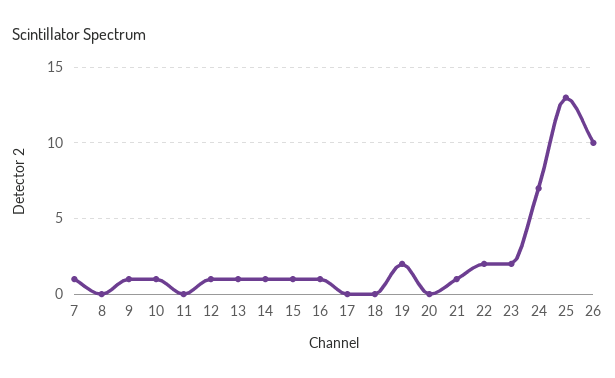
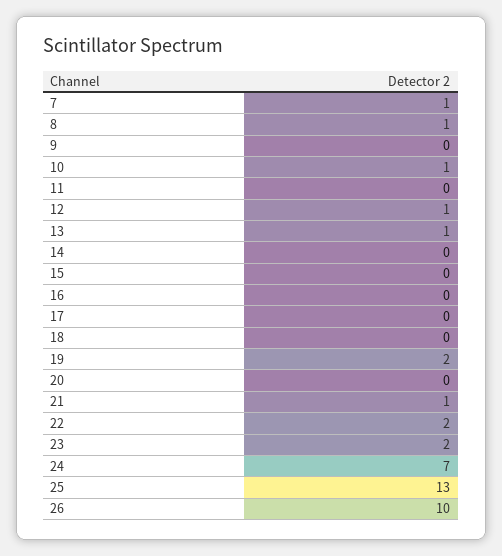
  {
    "7": 1,
-   "8": 0,
+   "8": 1,
-   "9": 1,
+   "9": 0,
    "10": 1,
    "11": 0,
    "12": 1,
    "13": 1,
-   "14": 1,
+   "14": 0,
-   "15": 1,
+   "15": 0,
-   "16": 1,
+   "16": 0,
    "17": 0,
    "18": 0,
    "19": 2,
    "20": 0,
    "21": 1,
    "22": 2,
    "23": 2,
    "24": 7,
    "25": 13,
    "26": 10
  }

